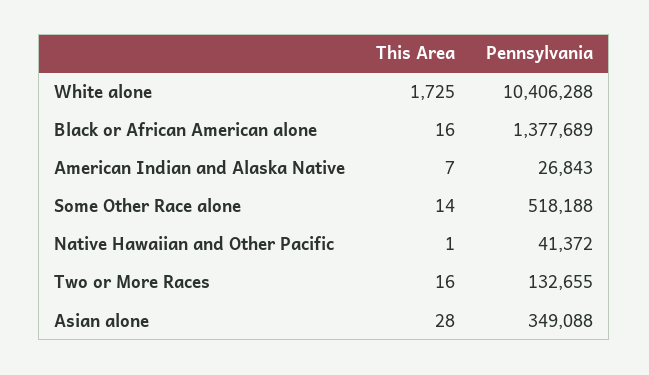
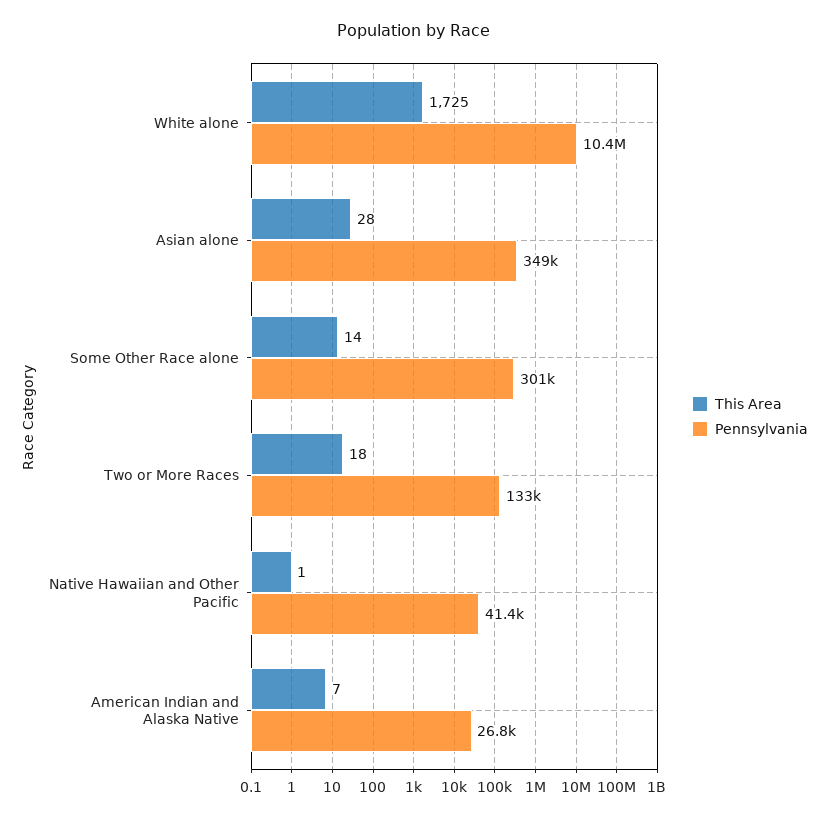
  {
    "This Area": {
      "White alone": 1725,
-     "Black or African American alone": 16,
      "American Indian and Alaska Native": 7,
      "Some Other Race alone": 14,
      "Native Hawaiian and Other Pacific": 1,
-     "Two or More Races": 16,
+     "Two or More Races": 18,
      "Asian alone": 28
    },
    "Pennsylvania": {
      "White alone": 10406288,
-     "Black or African American alone": 1377689,
      "American Indian and Alaska Native": 26843,
-     "Some Other Race alone": 518188,
+     "Some Other Race alone": 301000,
      "Native Hawaiian and Other Pacific": 41372,
      "Two or More Races": 132655,
      "Asian alone": 349088
    }
  }

